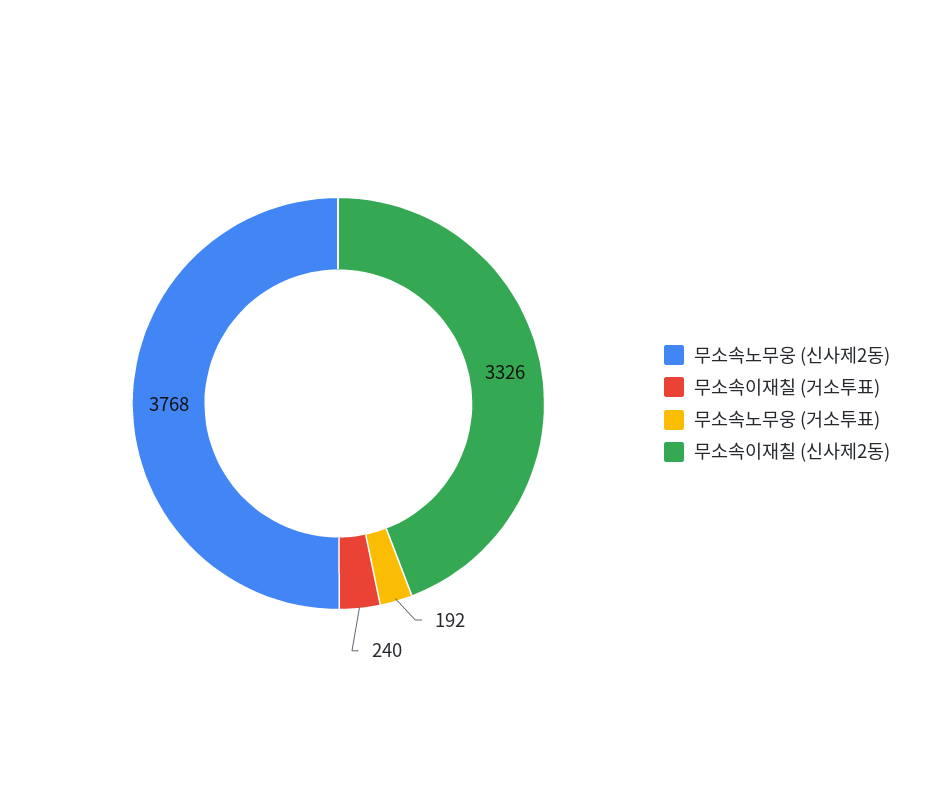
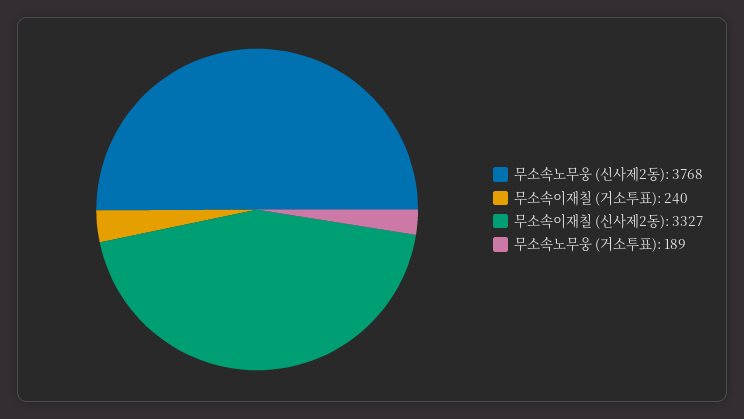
  {
    "무소속노무웅 (신사제2동)": 3768,
    "무소속이재칠 (거소투표)": 240,
-   "무소속노무웅 (거소투표)": 192,
+   "무소속노무웅 (거소투표)": 189,
-   "무소속이재칠 (신사제2동)": 3326
+   "무소속이재칠 (신사제2동)": 3327
  }

